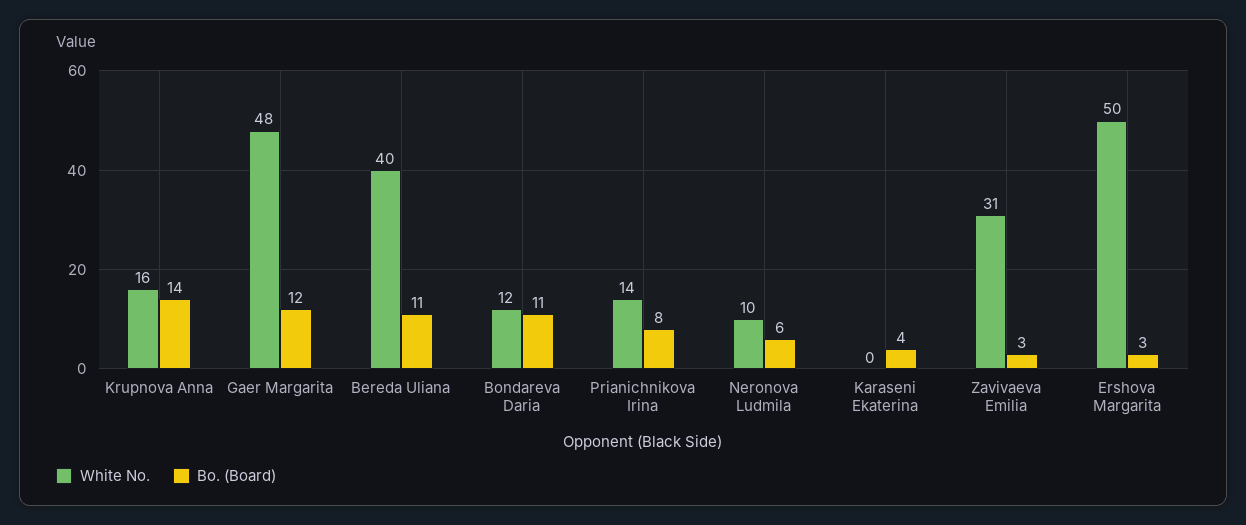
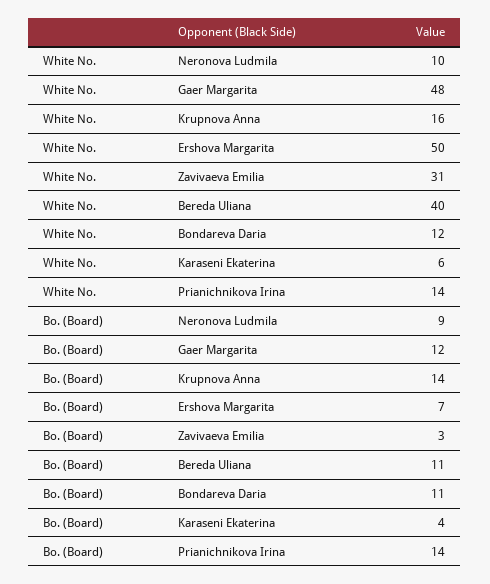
  {
    "White No.": {
      "Krupnova Anna": 16,
      "Gaer Margarita": 48,
      "Bereda Uliana": 40,
      "Bondareva Daria": 12,
      "Prianichnikova Irina": 14,
      "Neronova Ludmila": 10,
-     "Karaseni Ekaterina": 0,
+     "Karaseni Ekaterina": 6,
      "Zavivaeva Emilia": 31,
      "Ershova Margarita": 50
    },
    "Bo. (Board)": {
      "Krupnova Anna": 14,
      "Gaer Margarita": 12,
      "Bereda Uliana": 11,
      "Bondareva Daria": 11,
-     "Prianichnikova Irina": 8,
+     "Prianichnikova Irina": 14,
-     "Neronova Ludmila": 6,
+     "Neronova Ludmila": 9,
      "Karaseni Ekaterina": 4,
      "Zavivaeva Emilia": 3,
-     "Ershova Margarita": 3
+     "Ershova Margarita": 7
    }
  }

